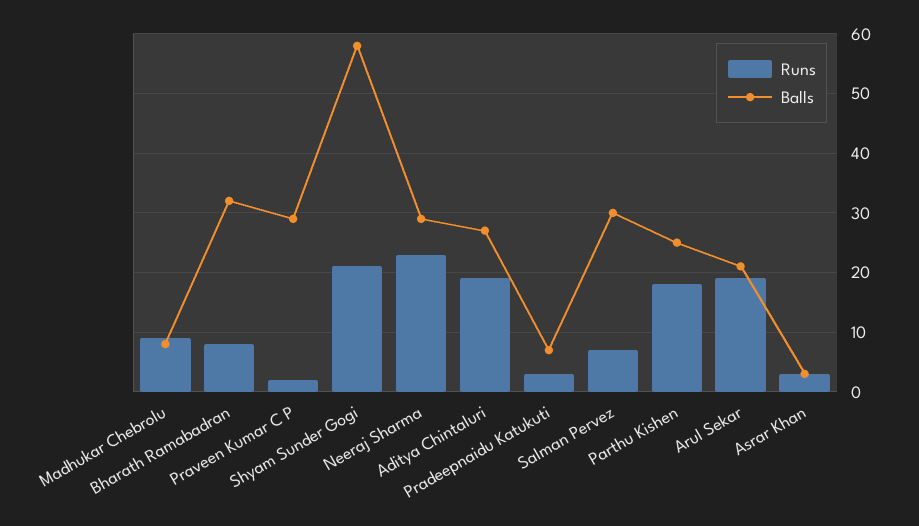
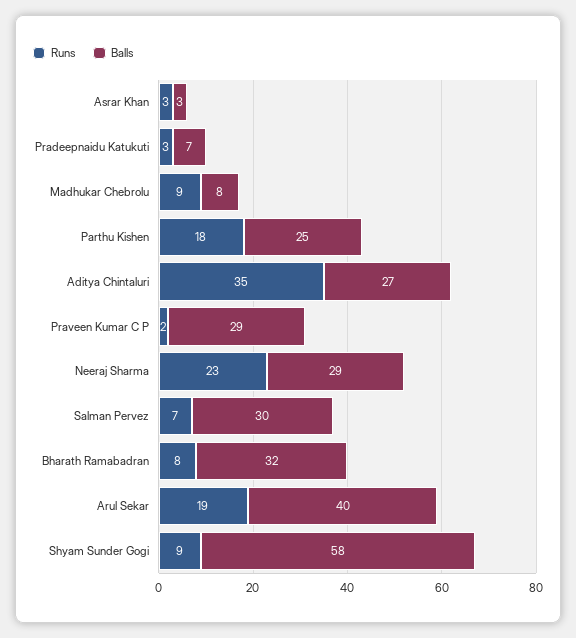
  {
    "Runs": {
      "Madhukar Chebrolu": 9,
      "Bharath Ramabadran": 8,
      "Praveen Kumar C P": 2,
-     "Shyam Sunder Gogi": 20,
+     "Shyam Sunder Gogi": 9,
      "Neeraj Sharma": 23,
-     "Aditya Chintaluri": 20,
+     "Aditya Chintaluri": 35,
      "Pradeepnaidu Katukuti": 3,
      "Salman Pervez": 7,
      "Parthu Kishen": 18,
      "Arul Sekar": 19,
      "Asrar Khan": 3
    },
    "Balls": {
      "Madhukar Chebrolu": 8,
      "Bharath Ramabadran": 32,
      "Praveen Kumar C P": 29,
      "Shyam Sunder Gogi": 58,
      "Neeraj Sharma": 29,
      "Aditya Chintaluri": 27,
      "Pradeepnaidu Katukuti": 7,
      "Salman Pervez": 30,
      "Parthu Kishen": 25,
-     "Arul Sekar": 20,
+     "Arul Sekar": 40,
      "Asrar Khan": 3
    }
  }

